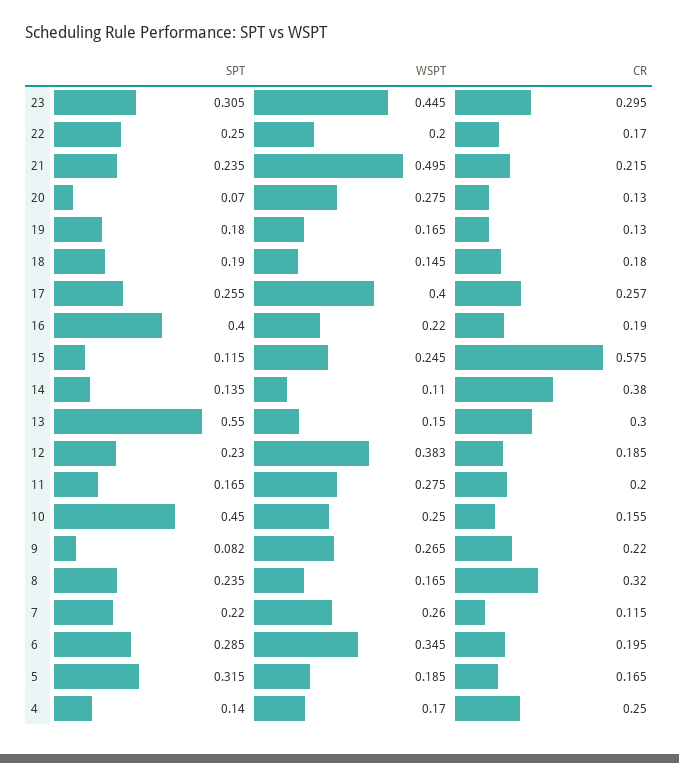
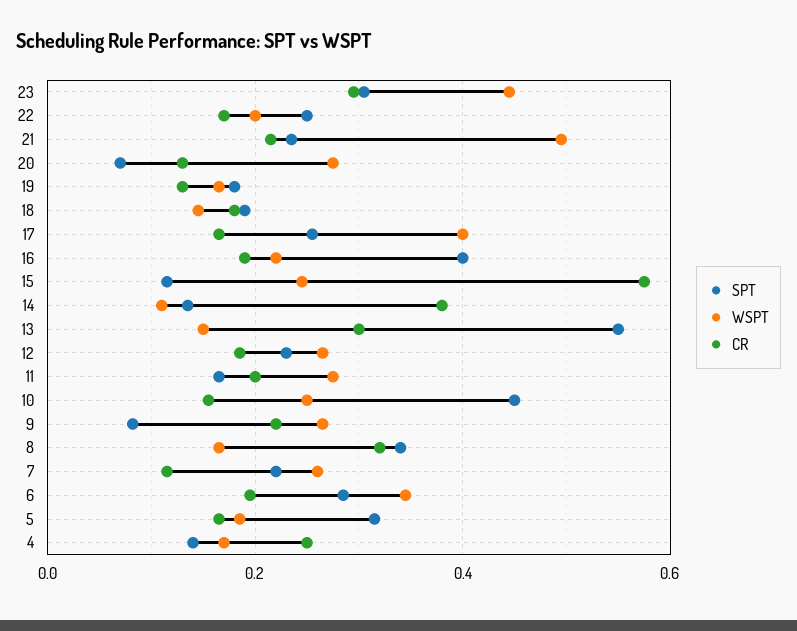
  {
    "SPT": {
      "23": 0.305,
      "22": 0.25,
      "21": 0.235,
      "20": 0.07,
      "19": 0.18,
      "18": 0.19,
      "17": 0.255,
      "16": 0.4,
      "15": 0.115,
      "14": 0.135,
      "13": 0.55,
      "12": 0.23,
      "11": 0.165,
      "10": 0.45,
      "9": 0.082,
-     "8": 0.235,
+     "8": 0.34,
      "7": 0.22,
      "6": 0.285,
      "5": 0.315,
      "4": 0.14
    },
    "WSPT": {
      "23": 0.445,
      "22": 0.2,
      "21": 0.495,
      "20": 0.275,
      "19": 0.165,
      "18": 0.145,
      "17": 0.4,
      "16": 0.22,
      "15": 0.245,
      "14": 0.11,
      "13": 0.15,
-     "12": 0.383,
+     "12": 0.26,
      "11": 0.275,
      "10": 0.25,
      "9": 0.265,
      "8": 0.165,
      "7": 0.26,
      "6": 0.345,
      "5": 0.185,
      "4": 0.17
    },
    "CR": {
      "23": 0.295,
      "22": 0.17,
      "21": 0.215,
      "20": 0.13,
      "19": 0.13,
      "18": 0.18,
-     "17": 0.257,
+     "17": 0.16,
      "16": 0.19,
      "15": 0.575,
      "14": 0.38,
      "13": 0.3,
      "12": 0.185,
      "11": 0.2,
      "10": 0.155,
      "9": 0.22,
      "8": 0.32,
      "7": 0.115,
      "6": 0.195,
      "5": 0.165,
      "4": 0.25
    }
  }

